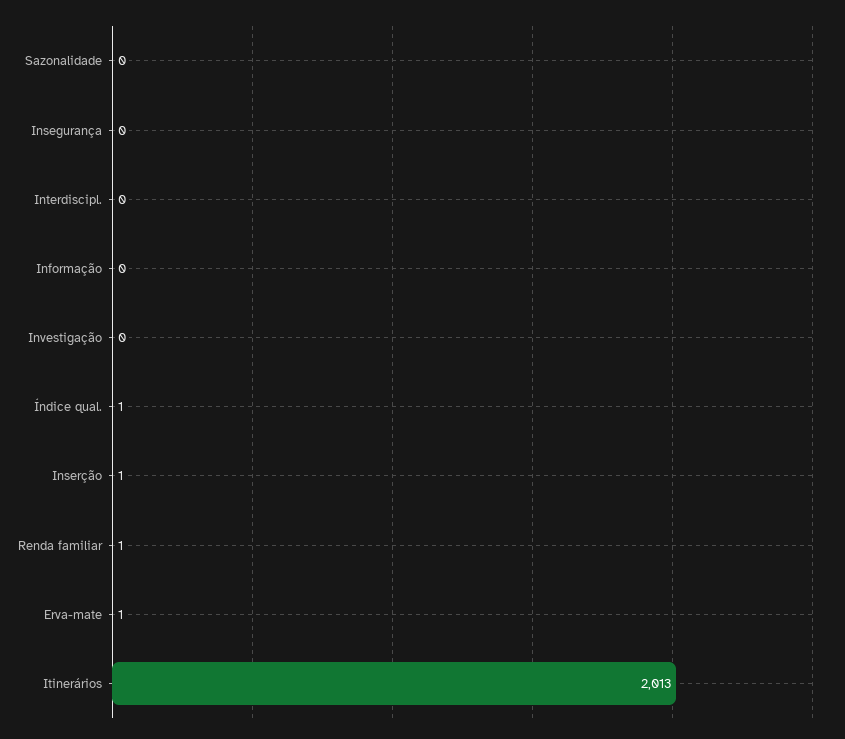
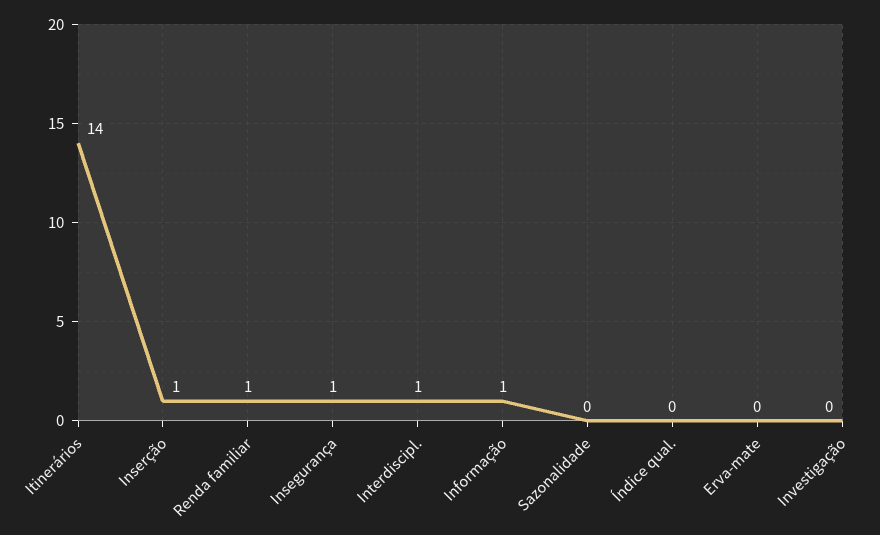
  {
    "Sazonalidade": 0,
-   "Insegurança": 0,
+   "Insegurança": 1,
-   "Interdiscipl.": 0,
+   "Interdiscipl.": 1,
-   "Informação": 0,
+   "Informação": 1,
    "Investigação": 0,
-   "Índice qual.": 1,
+   "Índice qual.": 0,
    "Inserção": 1,
    "Renda familiar": 1,
-   "Erva-mate": 1,
+   "Erva-mate": 0,
-   "Itinerários": 2013
+   "Itinerários": 14
  }

